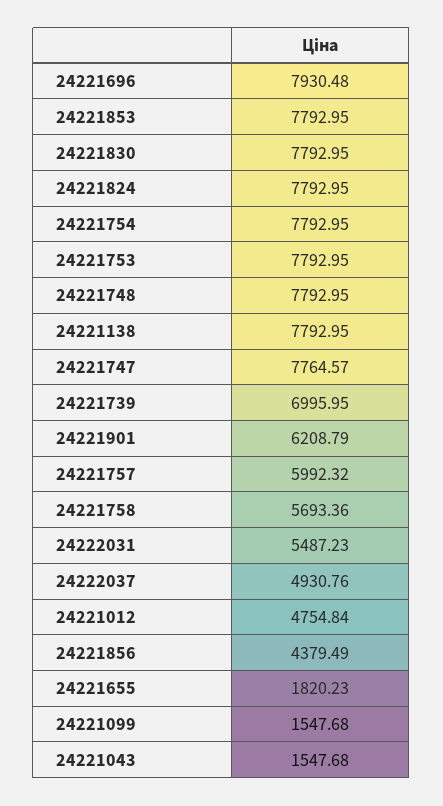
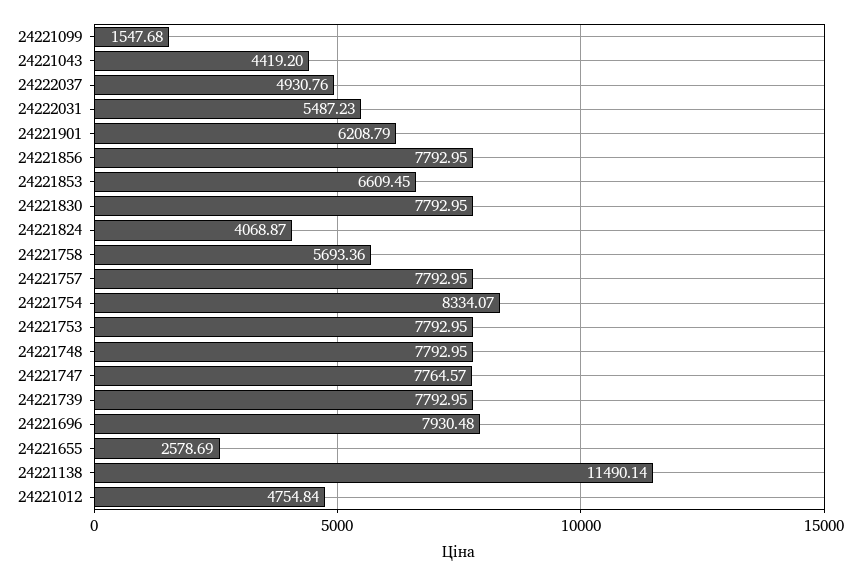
  {
    "24221696": 7930.48,
-   "24221853": 7792.95,
+   "24221853": 6609.45,
    "24221830": 7792.95,
-   "24221824": 7792.95,
+   "24221824": 4068.87,
-   "24221754": 7792.95,
+   "24221754": 8334.07,
    "24221753": 7792.95,
    "24221748": 7792.95,
-   "24221138": 7792.95,
+   "24221138": 11490.14,
    "24221747": 7764.57,
-   "24221739": 6995.95,
+   "24221739": 7792.95,
    "24221901": 6208.79,
-   "24221757": 5992.32,
+   "24221757": 7792.95,
    "24221758": 5693.36,
    "24222031": 5487.23,
    "24222037": 4930.76,
    "24221012": 4754.84,
-   "24221856": 4379.49,
+   "24221856": 7792.95,
-   "24221655": 1820.23,
+   "24221655": 2578.69,
    "24221099": 1547.68,
-   "24221043": 1547.68
+   "24221043": 4419.2
  }

